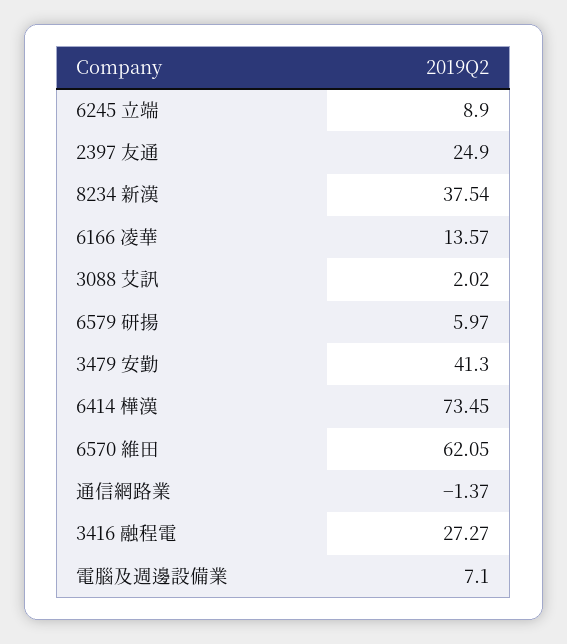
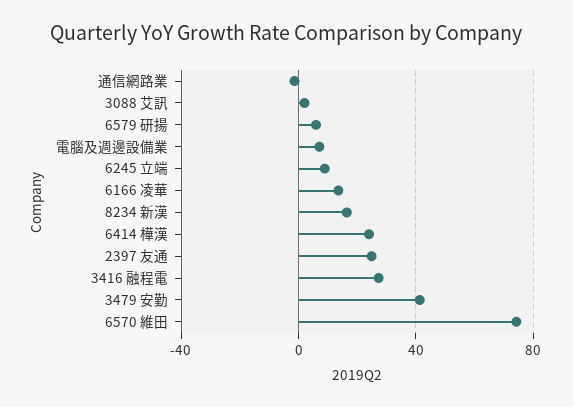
  {
    "6245 立端": 8.9,
    "2397 友通": 24.9,
-   "8234 新漢": 37.54,
+   "8234 新漢": 15,
    "6166 凌華": 13.57,
    "3088 艾訊": 2.02,
    "6579 研揚": 5.97,
    "3479 安勤": 41.3,
-   "6414 樺漢": 73.45,
+   "6414 樺漢": 25,
-   "6570 維田": 62.05,
+   "6570 維田": 75,
    "通信網路業": -1.37,
    "3416 融程電": 27.27,
    "電腦及週邊設備業": 7.1
  }

